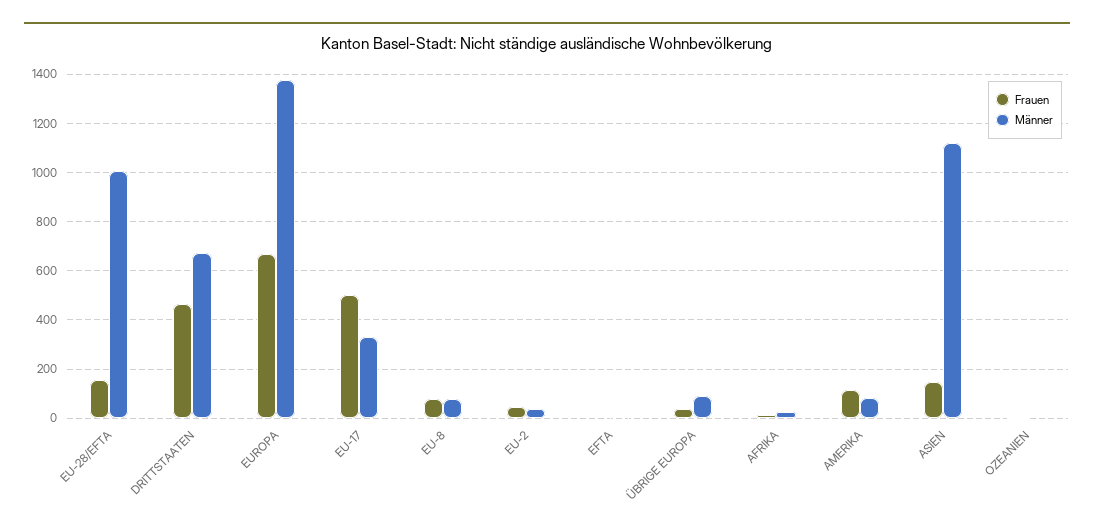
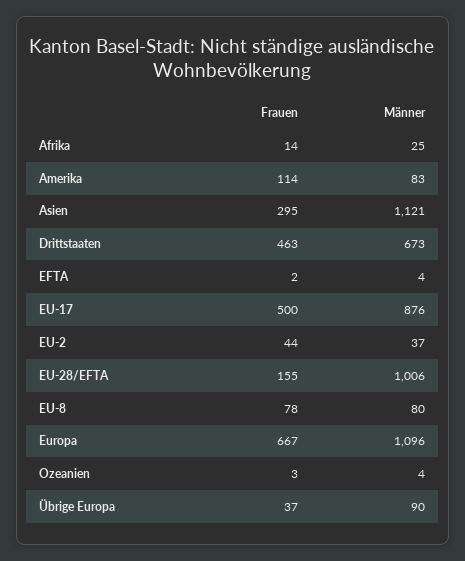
  {
    "Frauen": {
      "EU-28/EFTA": 155,
      "DRITTSTAATEN": 463,
      "EUROPA": 667,
      "EU-17": 500,
      "EU-8": 78,
      "EU-2": 44,
      "EFTA": 2,
      "ÜBRIGE EUROPA": 37,
      "AFRIKA": 14,
      "AMERIKA": 114,
-     "ASIEN": 150,
+     "ASIEN": 295,
      "OZEANIEN": 3
    },
    "Männer": {
      "EU-28/EFTA": 1006,
      "DRITTSTAATEN": 673,
-     "EUROPA": 1375,
+     "EUROPA": 1096,
-     "EU-17": 325,
+     "EU-17": 876,
      "EU-8": 80,
      "EU-2": 37,
      "EFTA": 4,
      "ÜBRIGE EUROPA": 90,
      "AFRIKA": 25,
      "AMERIKA": 83,
      "ASIEN": 1121,
      "OZEANIEN": 4
    }
  }

